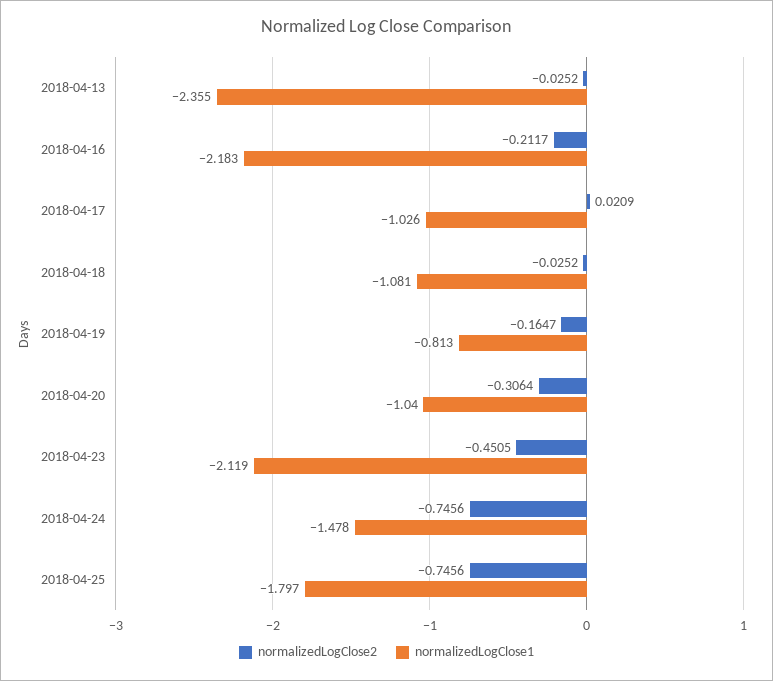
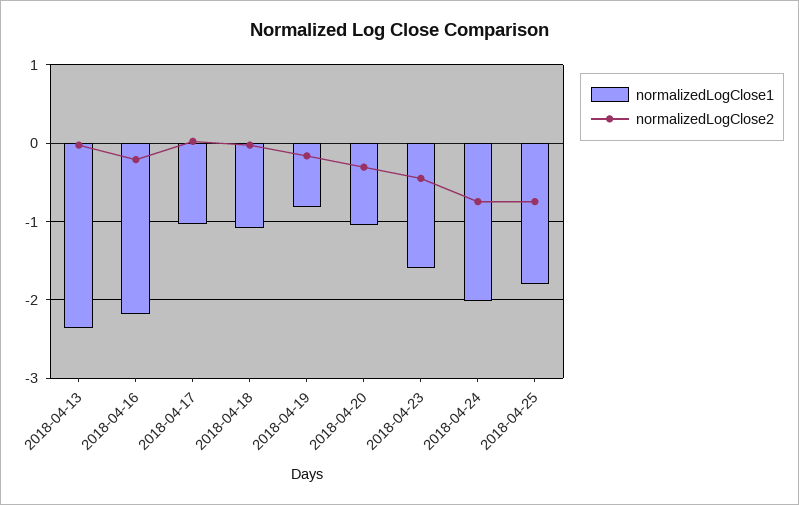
  {
    "normalizedLogClose2": {
      "2018-04-13": -0.0252,
      "2018-04-16": -0.2117,
      "2018-04-17": 0.0209,
      "2018-04-18": -0.0252,
      "2018-04-19": -0.1647,
      "2018-04-20": -0.3064,
      "2018-04-23": -0.4505,
      "2018-04-24": -0.7456,
      "2018-04-25": -0.7456
    },
    "normalizedLogClose1": {
      "2018-04-13": -2.355,
      "2018-04-16": -2.183,
      "2018-04-17": -1.026,
      "2018-04-18": -1.081,
      "2018-04-19": -0.813,
      "2018-04-20": -1.04,
-     "2018-04-23": -2.119,
+     "2018-04-23": -1.6,
-     "2018-04-24": -1.478,
+     "2018-04-24": -2,
      "2018-04-25": -1.797
    }
  }

